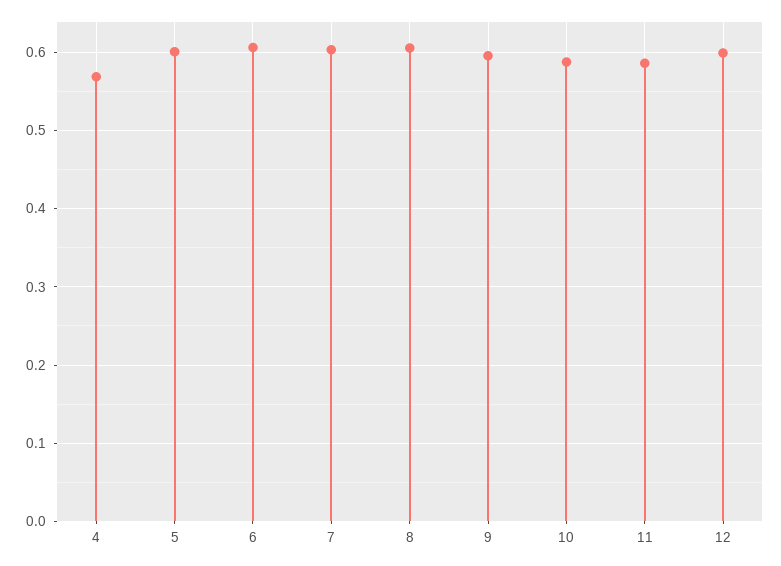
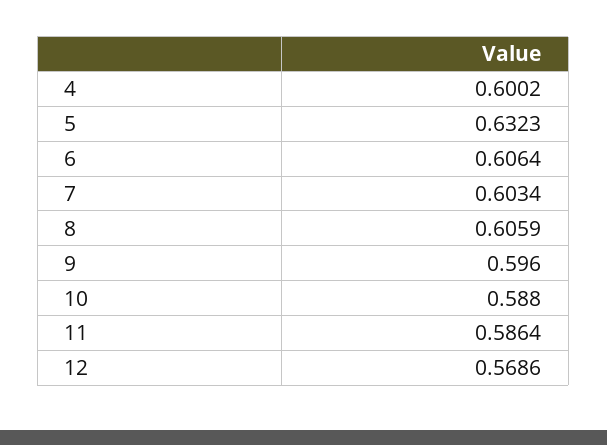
  {
-   "4": 0.57,
+   "4": 0.6002,
-   "5": 0.6,
+   "5": 0.6323,
    "6": 0.6064,
    "7": 0.6034,
    "8": 0.6059,
    "9": 0.596,
    "10": 0.588,
    "11": 0.5864,
-   "12": 0.6
+   "12": 0.5686
  }

